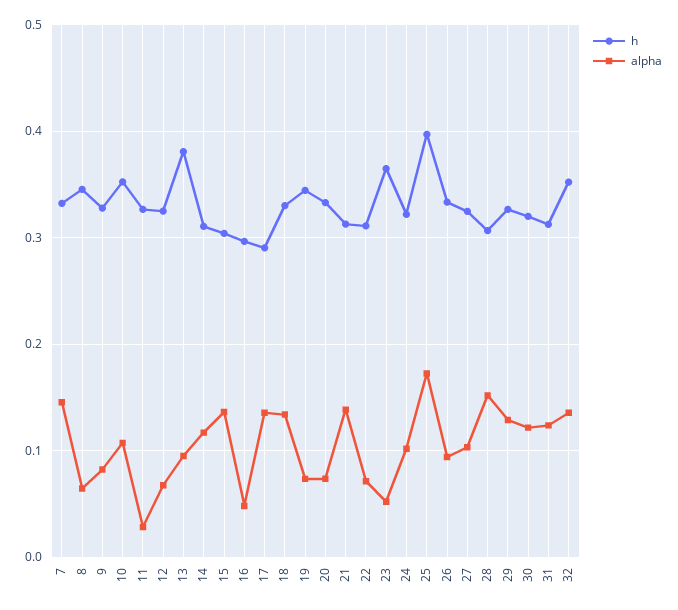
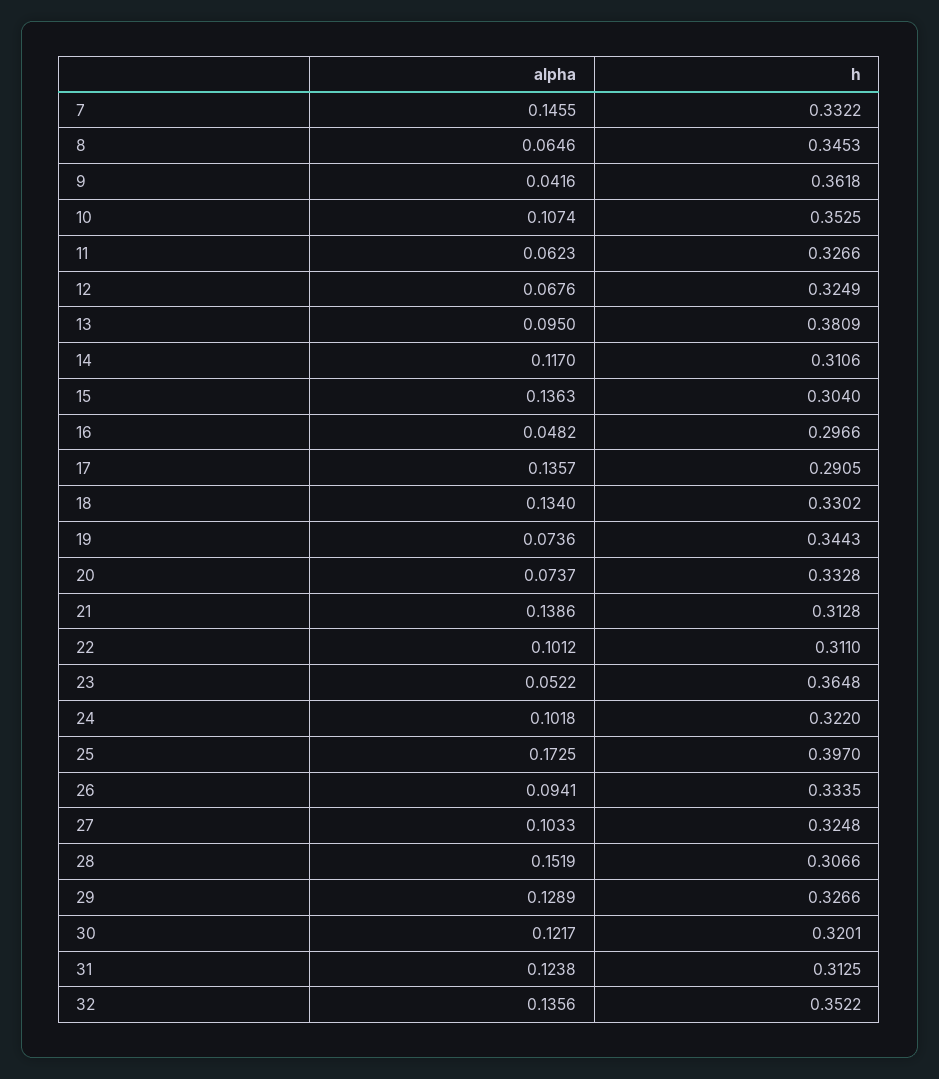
  {
    "h": {
      "7": 0.3322,
      "8": 0.3453,
-     "9": 0.33,
+     "9": 0.3618,
      "10": 0.3525,
      "11": 0.3266,
      "12": 0.3249,
      "13": 0.3809,
      "14": 0.3106,
      "15": 0.304,
      "16": 0.2966,
      "17": 0.2905,
      "18": 0.3302,
      "19": 0.3443,
      "20": 0.3328,
      "21": 0.3128,
      "22": 0.311,
      "23": 0.3648,
      "24": 0.322,
      "25": 0.397,
      "26": 0.3335,
      "27": 0.3248,
      "28": 0.3066,
      "29": 0.3266,
      "30": 0.3201,
      "31": 0.3125,
      "32": 0.3522
    },
    "alpha": {
      "7": 0.1455,
      "8": 0.0646,
-     "9": 0.08,
+     "9": 0.0416,
      "10": 0.1074,
-     "11": 0.03,
+     "11": 0.0623,
      "12": 0.0676,
      "13": 0.095,
      "14": 0.117,
      "15": 0.1363,
      "16": 0.0482,
      "17": 0.1357,
      "18": 0.134,
      "19": 0.0736,
      "20": 0.0737,
      "21": 0.1386,
-     "22": 0.07,
+     "22": 0.1012,
      "23": 0.0522,
      "24": 0.1018,
      "25": 0.1725,
      "26": 0.0941,
      "27": 0.1033,
      "28": 0.1519,
      "29": 0.1289,
      "30": 0.1217,
      "31": 0.1238,
      "32": 0.1356
    }
  }

